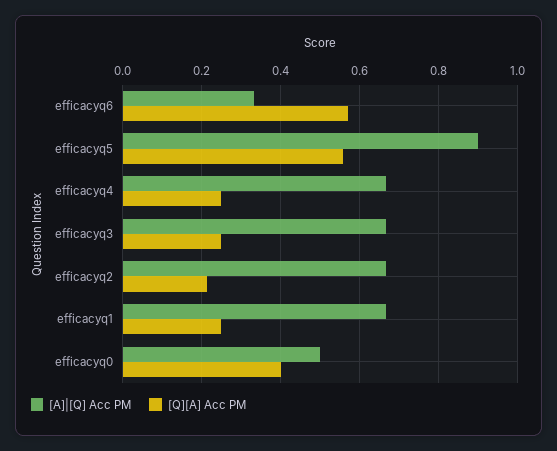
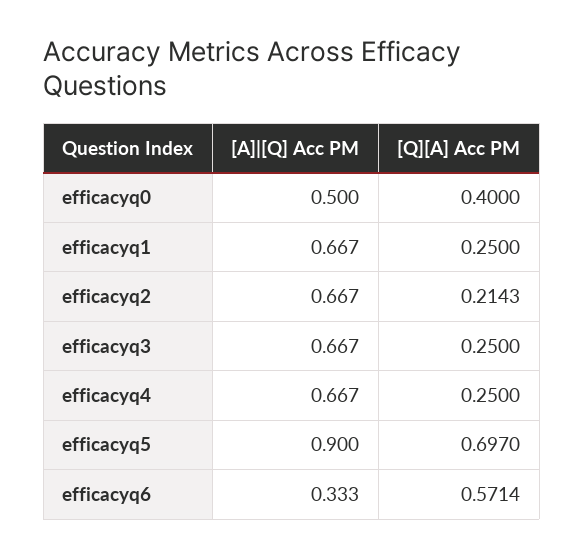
  {
    "[A]|[Q] Acc PM": {
      "efficacyq6": 0.333,
      "efficacyq5": 0.9,
      "efficacyq4": 0.667,
      "efficacyq3": 0.667,
      "efficacyq2": 0.667,
      "efficacyq1": 0.667,
      "efficacyq0": 0.5
    },
    "[Q][A] Acc PM": {
      "efficacyq6": 0.5714,
-     "efficacyq5": 0.56,
+     "efficacyq5": 0.697,
      "efficacyq4": 0.25,
      "efficacyq3": 0.25,
      "efficacyq2": 0.2143,
      "efficacyq1": 0.25,
      "efficacyq0": 0.4
    }
  }

